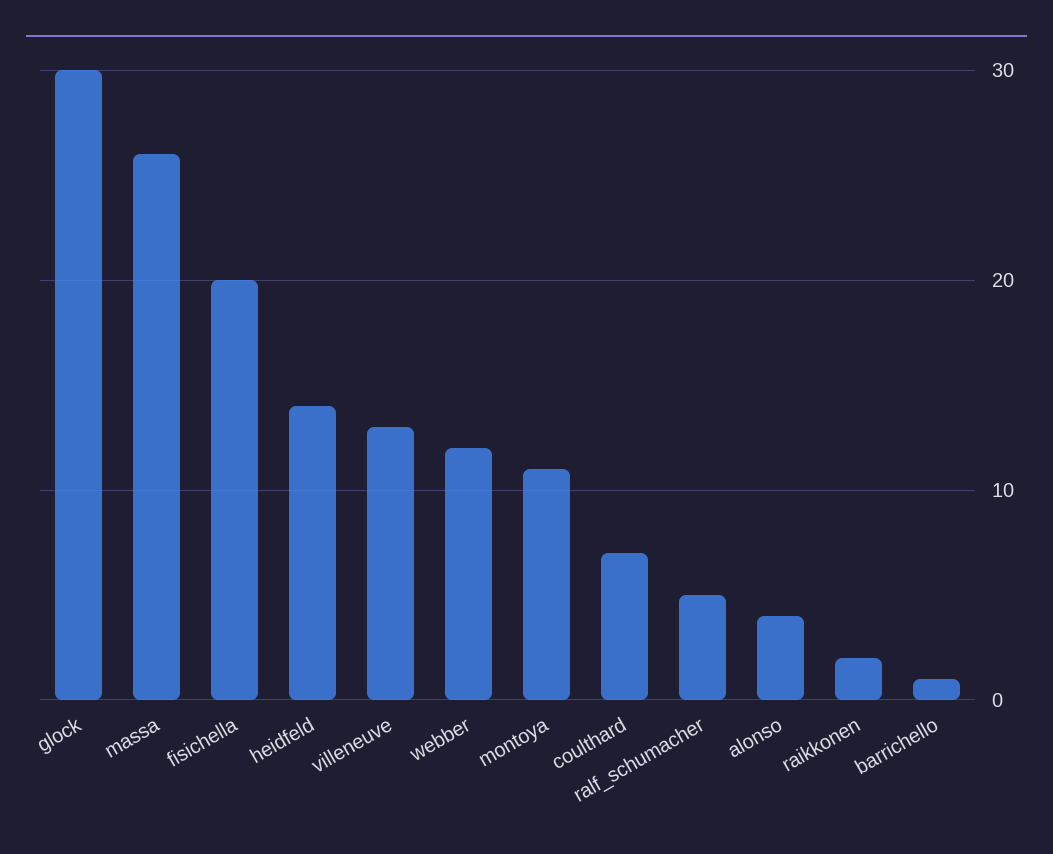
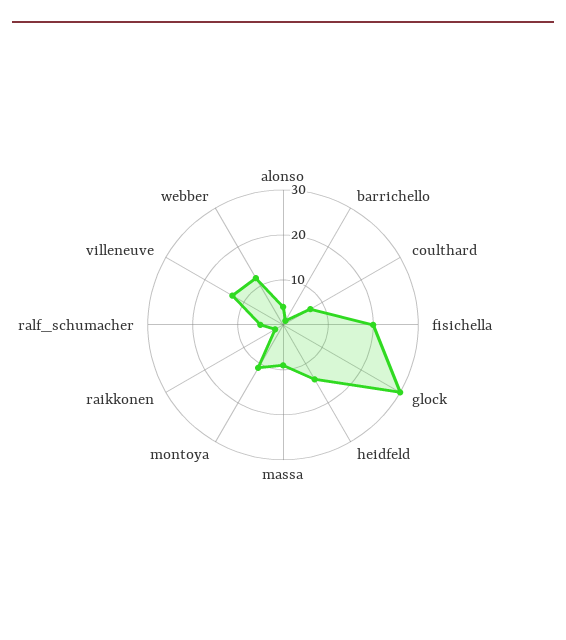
  {
    "glock": 30,
-   "massa": 26,
+   "massa": 10,
    "fisichella": 20,
    "heidfeld": 14,
    "villeneuve": 13,
    "webber": 12,
    "montoya": 11,
    "coulthard": 7,
    "ralf_schumacher": 5,
    "alonso": 4,
    "raikkonen": 2,
    "barrichello": 1
  }

